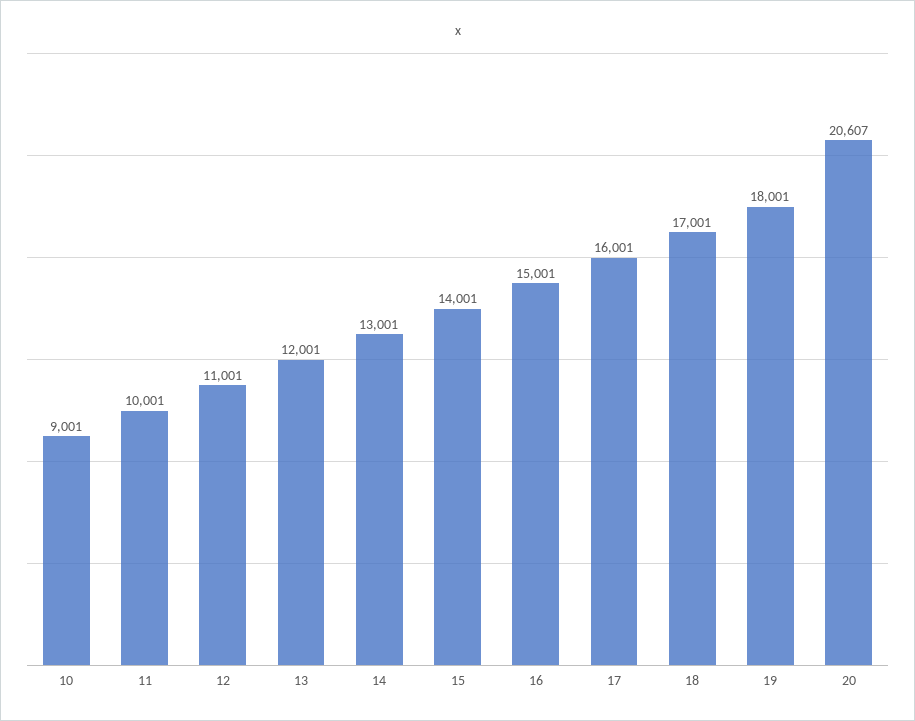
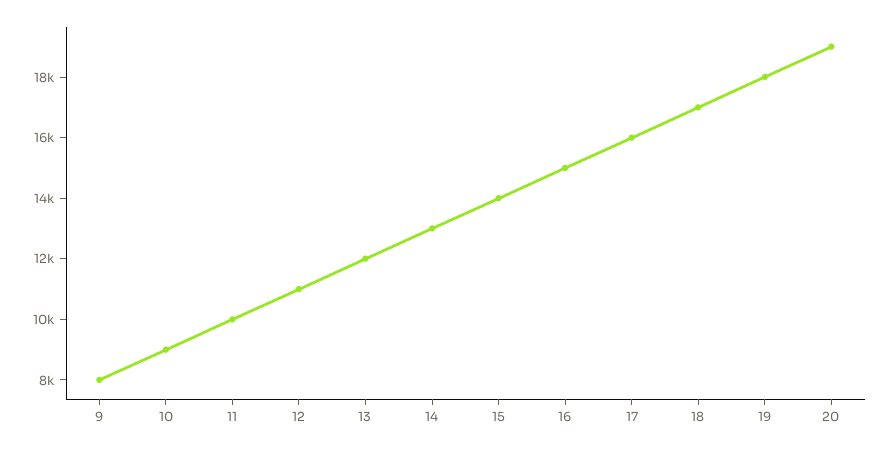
  {
    "10": 9001,
    "11": 10001,
    "12": 11001,
    "13": 12001,
    "14": 13001,
    "15": 14001,
    "16": 15001,
    "17": 16001,
    "18": 17001,
    "19": 18001,
-   "20": 20607
+   "20": 19000,
+   "9": 8000
  }

